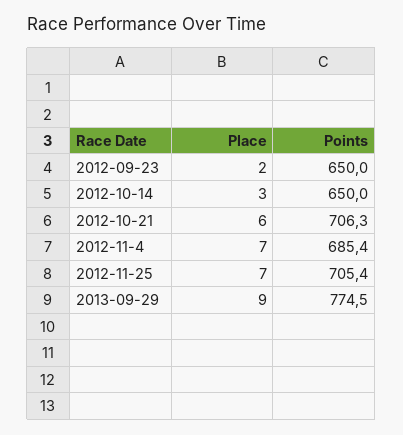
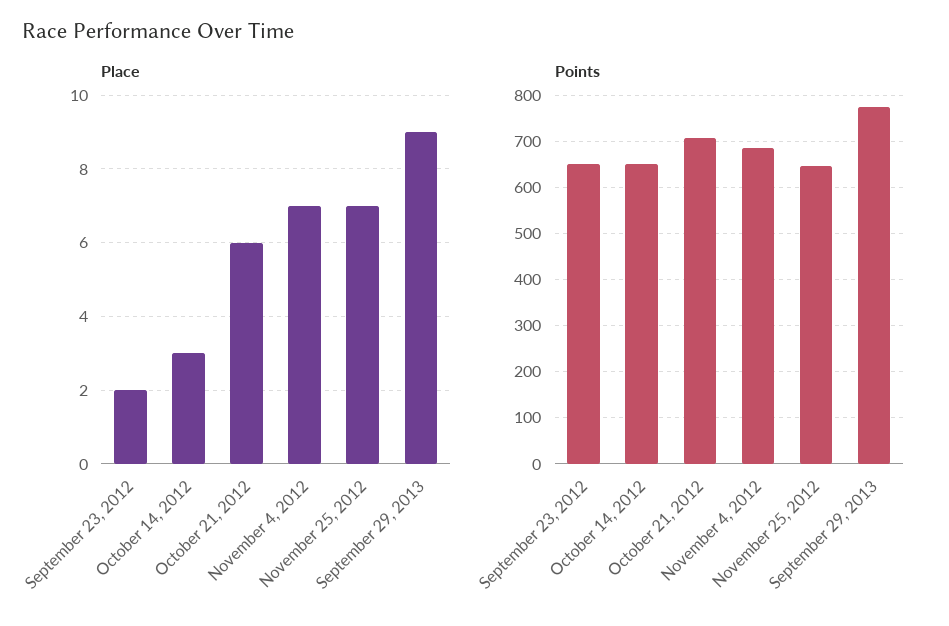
  {
    "Place": {
      "2012-09-23": 2,
      "2012-10-14": 3,
      "2012-10-21": 6,
      "2012-11-4": 7,
      "2012-11-25": 7,
      "2013-09-29": 9
    },
    "Points": {
      "2012-09-23": 650,
      "2012-10-14": 650,
      "2012-10-21": 706.3,
      "2012-11-4": 685.4,
-     "2012-11-25": 705.4,
+     "2012-11-25": 640,
      "2013-09-29": 774.5
    }
  }

